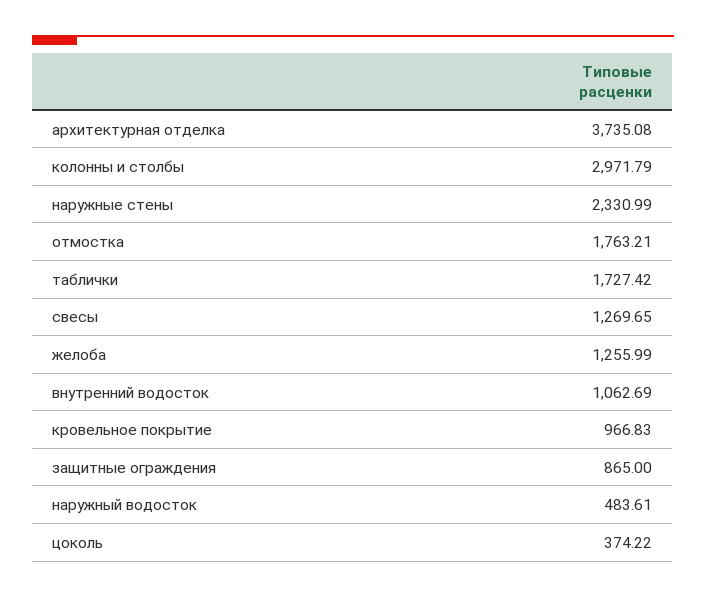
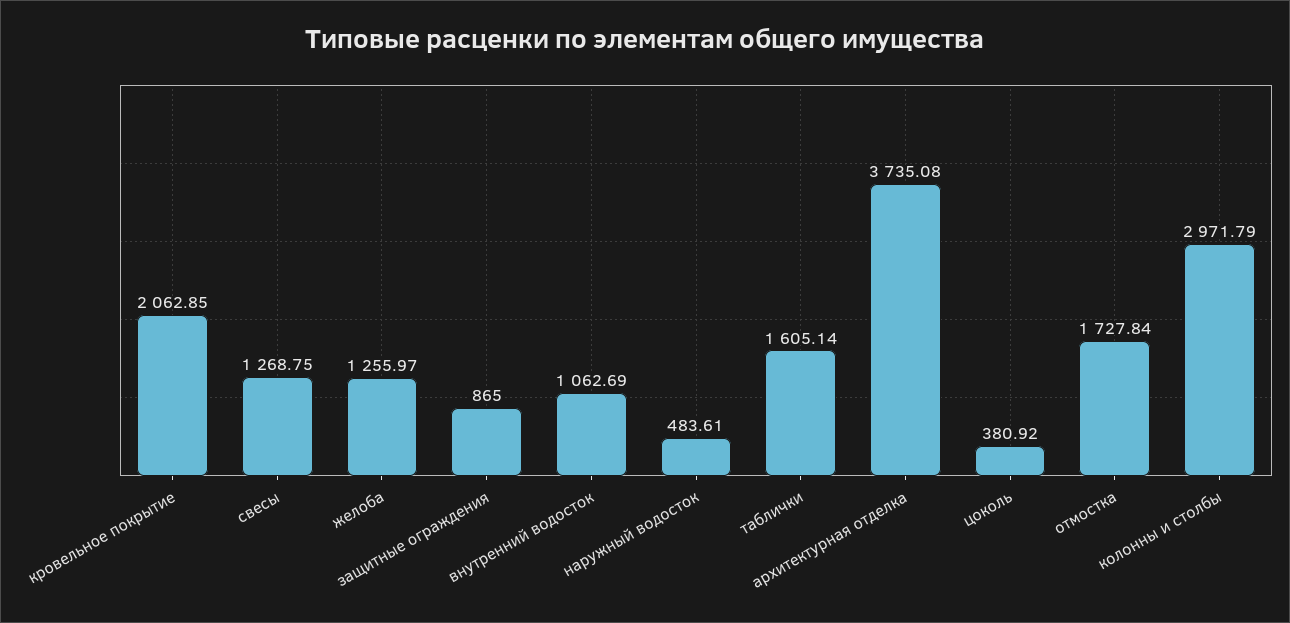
  {
    "архитектурная отделка": 3735.08,
    "колонны и столбы": 2971.79,
-   "наружные стены": 2330.99,
-   "отмостка": 1763.21,
+   "отмостка": 1727.84,
-   "таблички": 1727.42,
+   "таблички": 1605.14,
-   "свесы": 1269.65,
+   "свесы": 1268.75,
-   "желоба": 1255.99,
+   "желоба": 1255.97,
    "внутренний водосток": 1062.69,
-   "кровельное покрытие": 966.83,
+   "кровельное покрытие": 2062.85,
    "защитные ограждения": 865,
    "наружный водосток": 483.61,
-   "цоколь": 374.22
+   "цоколь": 380.92
  }

